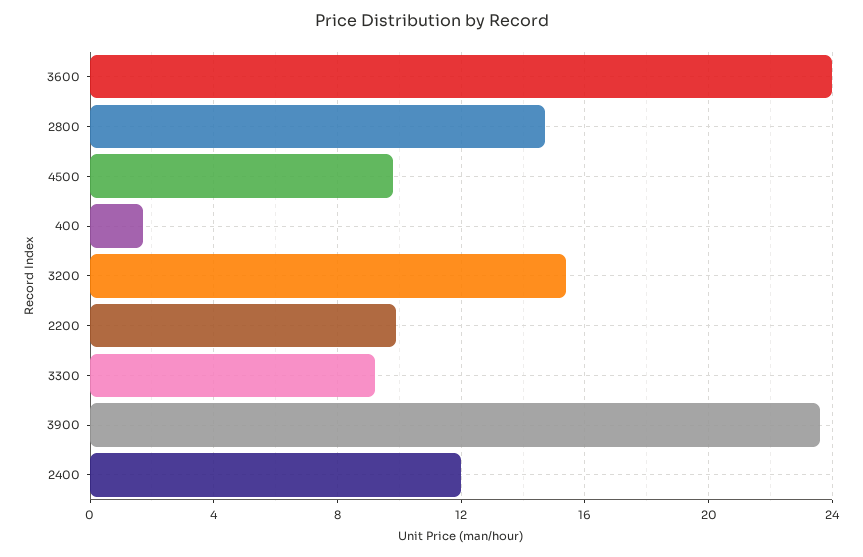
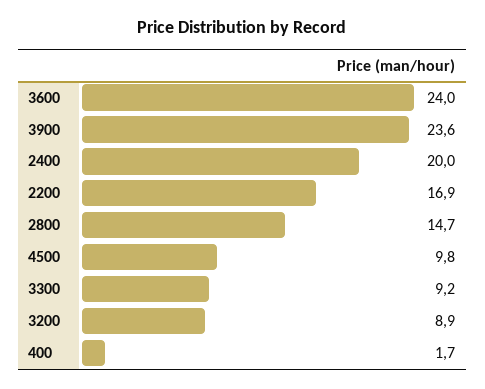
  {
    "3600": 24,
    "2800": 14.7,
    "4500": 9.8,
    "400": 1.7,
-   "3200": 15.5,
+   "3200": 8.9,
-   "2200": 10,
+   "2200": 16.9,
    "3300": 9.2,
    "3900": 23.6,
-   "2400": 12
+   "2400": 20
  }

